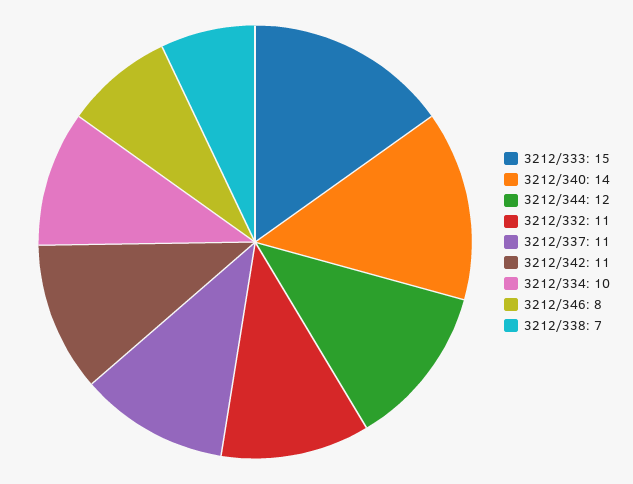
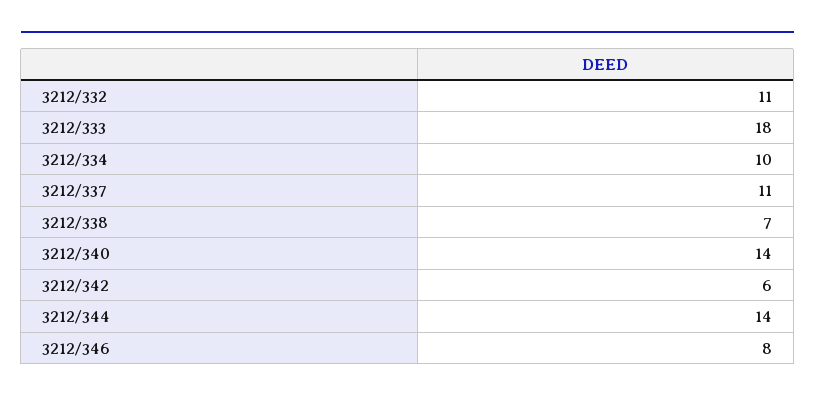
  {
-   "3212/333": 15,
+   "3212/333": 18,
    "3212/340": 14,
-   "3212/344": 12,
+   "3212/344": 14,
    "3212/332": 11,
    "3212/337": 11,
-   "3212/342": 11,
+   "3212/342": 6,
    "3212/334": 10,
    "3212/346": 8,
    "3212/338": 7
  }

